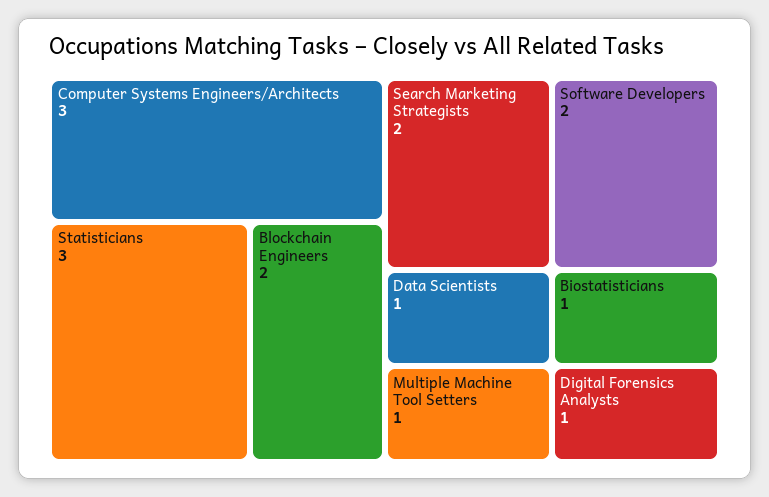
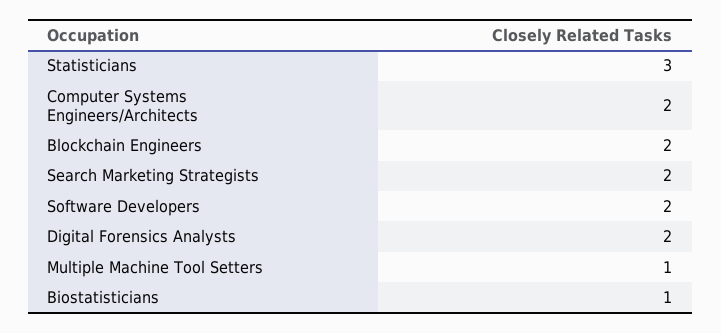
  {
-   "Computer Systems Engineers/Architects": 3,
+   "Computer Systems Engineers/Architects": 2,
    "Statisticians": 3,
    "Blockchain Engineers": 2,
    "Search Marketing Strategists": 2,
    "Software Developers": 2,
-   "Data Scientists": 1,
    "Multiple Machine Tool Setters": 1,
    "Biostatisticians": 1,
-   "Digital Forensics Analysts": 1
+   "Digital Forensics Analysts": 2
  }

